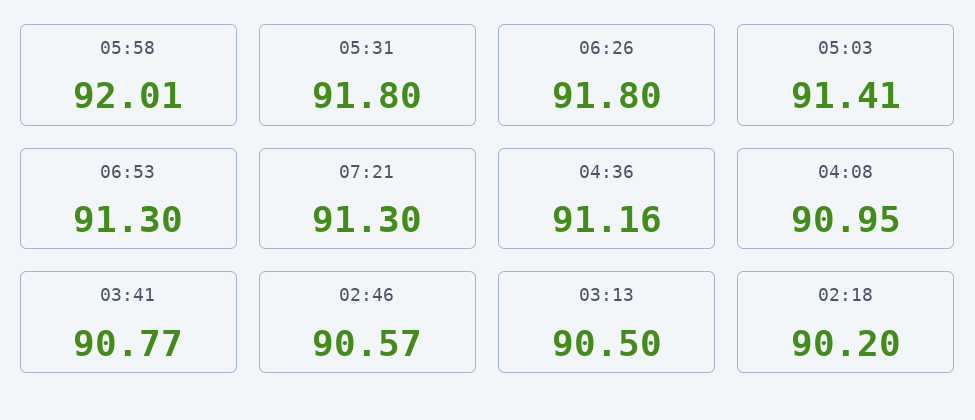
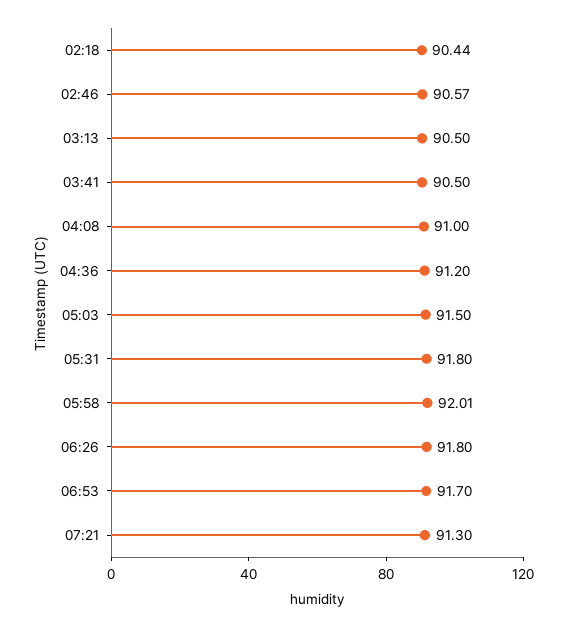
  {
    "05:58": 92.01,
    "05:31": 91.8,
    "06:26": 91.8,
-   "05:03": 91.41,
+   "05:03": 91.5,
-   "06:53": 91.3,
+   "06:53": 91.7,
    "07:21": 91.3,
-   "04:36": 91.16,
+   "04:36": 91.2,
-   "04:08": 90.95,
+   "04:08": 91,
-   "03:41": 90.77,
+   "03:41": 90.5,
    "02:46": 90.57,
    "03:13": 90.5,
-   "02:18": 90.2
+   "02:18": 90.44
  }

